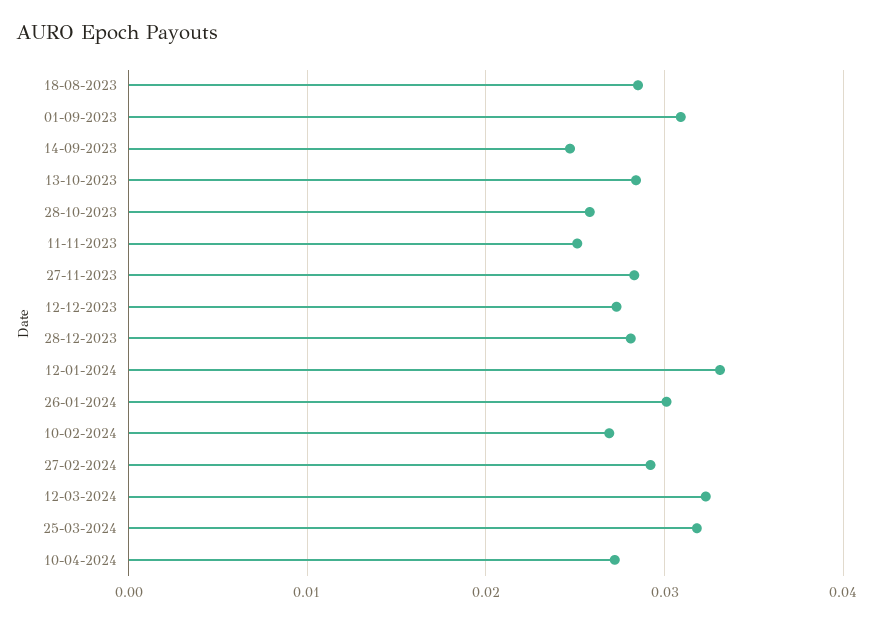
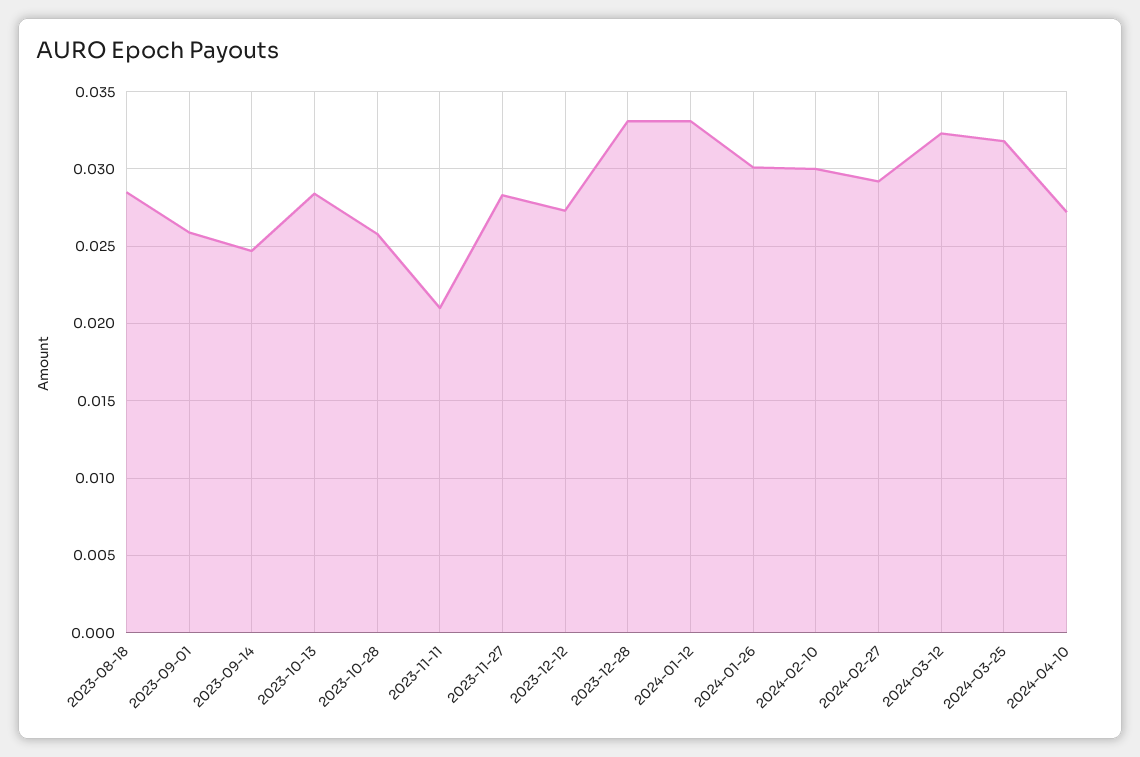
  {
    "18-08-2023": 0.0285,
-   "01-09-2023": 0.031,
+   "01-09-2023": 0.026,
    "14-09-2023": 0.0245,
    "13-10-2023": 0.0285,
    "28-10-2023": 0.026,
-   "11-11-2023": 0.025,
+   "11-11-2023": 0.021,
    "27-11-2023": 0.0285,
    "12-12-2023": 0.0275,
-   "28-12-2023": 0.028,
+   "28-12-2023": 0.033,
    "12-01-2024": 0.033,
    "26-01-2024": 0.03,
-   "10-02-2024": 0.027,
+   "10-02-2024": 0.03,
    "27-02-2024": 0.029,
    "12-03-2024": 0.0325,
    "25-03-2024": 0.032,
    "10-04-2024": 0.027
  }

